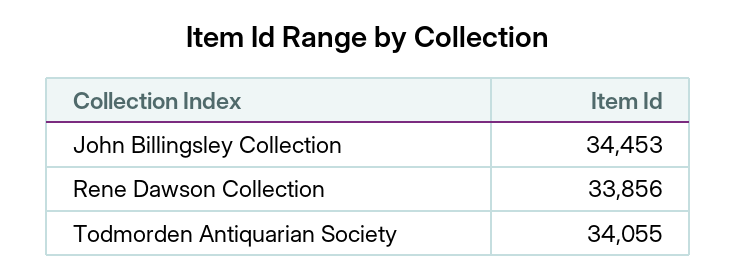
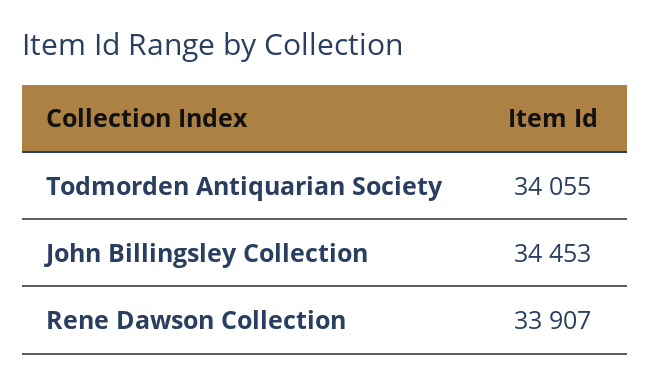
  {
    "John Billingsley Collection": 34453,
-   "Rene Dawson Collection": 33856,
+   "Rene Dawson Collection": 33907,
    "Todmorden Antiquarian Society": 34055
  }

